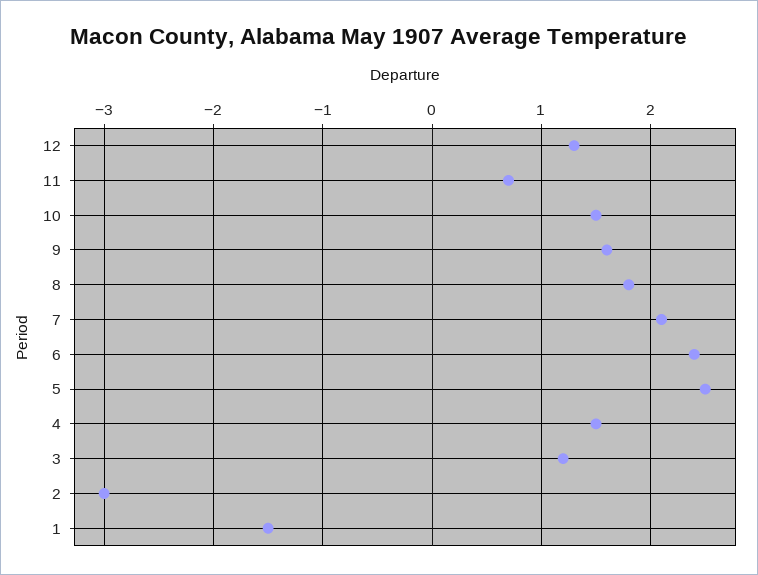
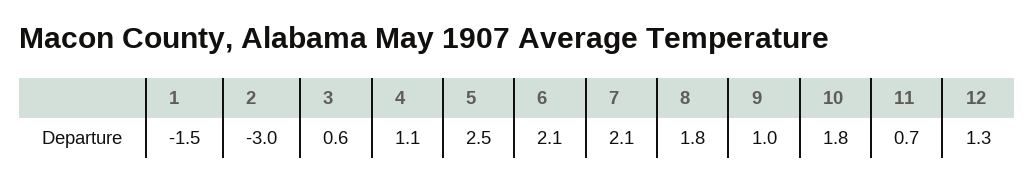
  {
    "12": 1.3,
    "11": 0.7,
-   "10": 1.5,
+   "10": 1.8,
-   "9": 1.6,
+   "9": 1,
    "8": 1.8,
    "7": 2.1,
-   "6": 2.4,
+   "6": 2.1,
    "5": 2.5,
-   "4": 1.5,
+   "4": 1.1,
-   "3": 1.2,
+   "3": 0.6,
    "2": -3,
    "1": -1.5
  }

